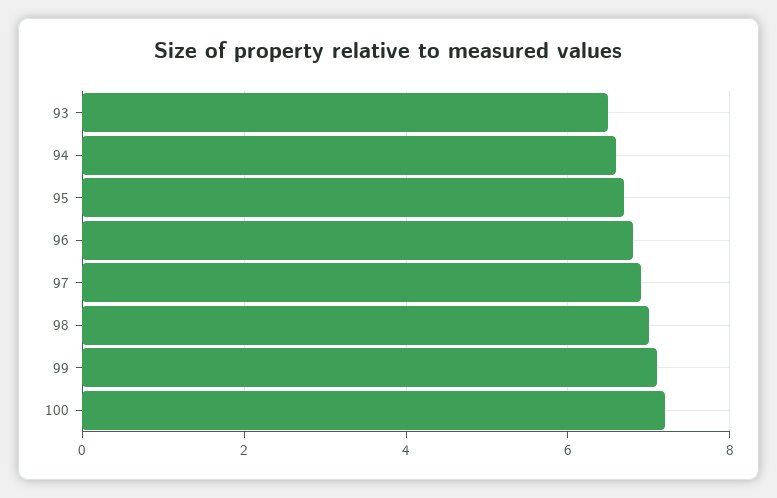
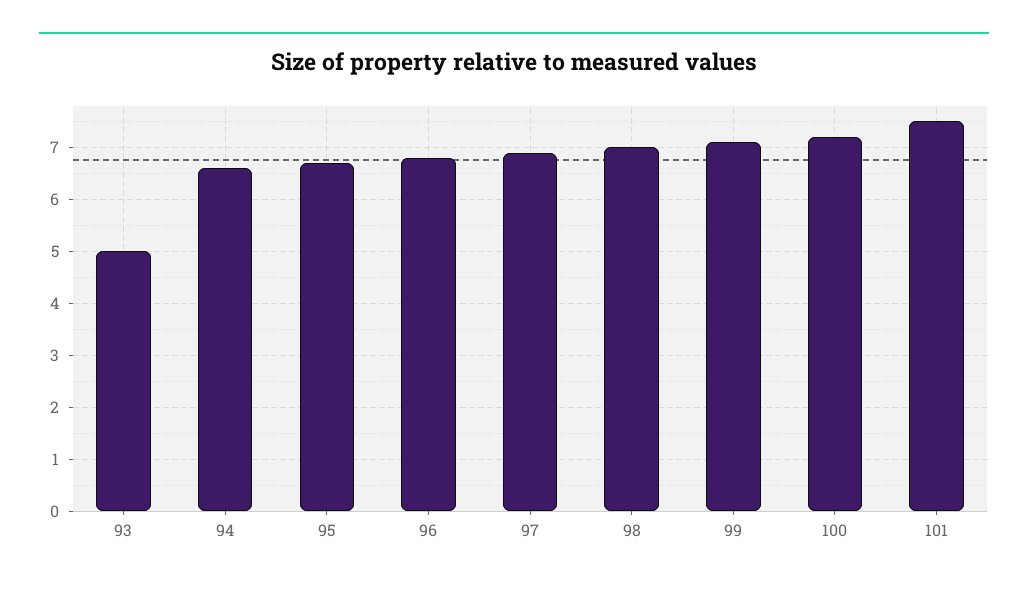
  {
-   "93": 6.5,
+   "93": 5,
    "94": 6.5,
    "95": 6.5,
    "96": 7,
    "97": 7,
    "98": 7,
    "99": 7,
-   "100": 7
+   "100": 7,
+   "101": 7.5
  }

